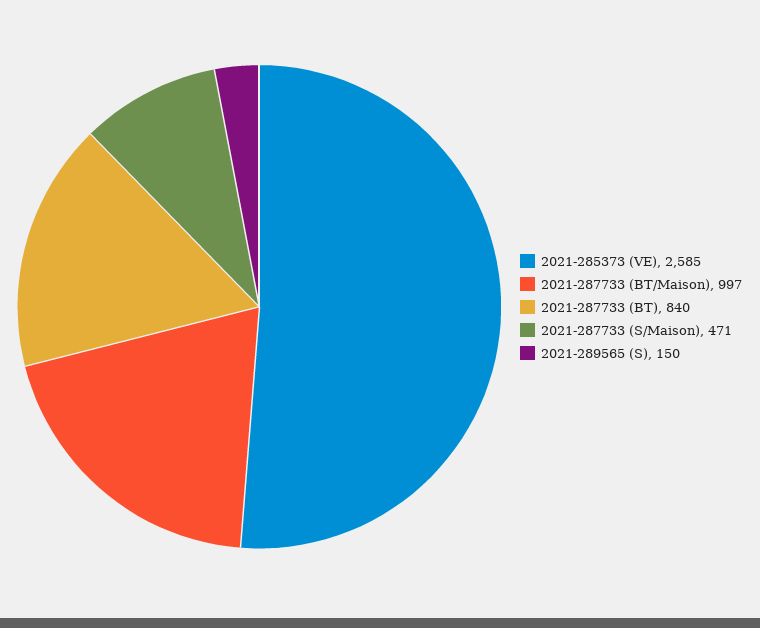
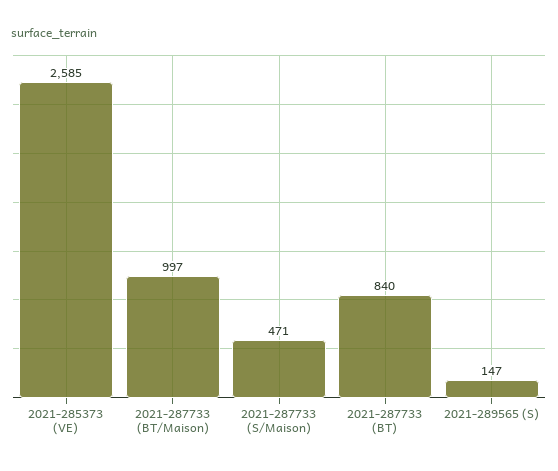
  {
    "2021-285373 (VE)": 2585,
    "2021-287733 (BT/Maison)": 997,
    "2021-287733 (BT)": 840,
    "2021-287733 (S/Maison)": 471,
-   "2021-289565 (S)": 150
+   "2021-289565 (S)": 147
  }

